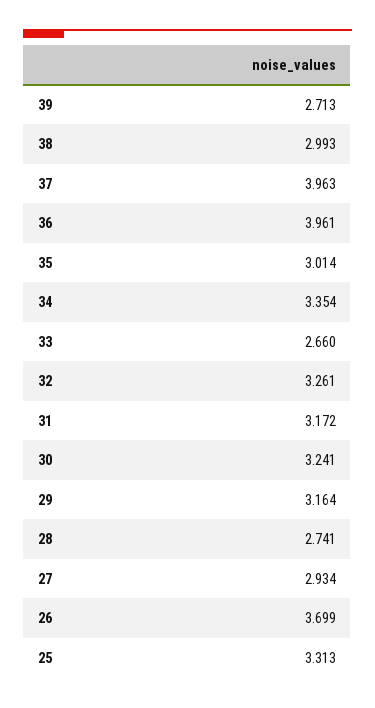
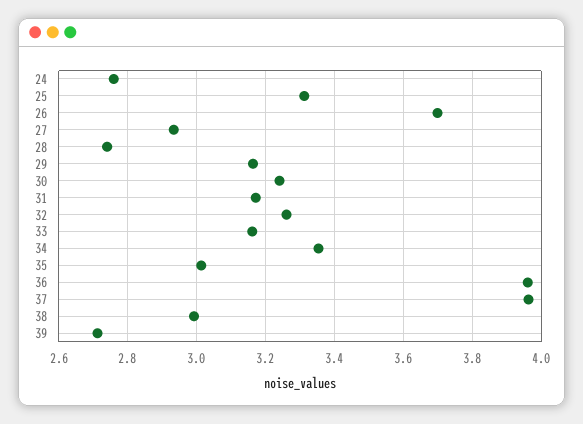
  {
    "39": 2.713,
    "38": 2.993,
    "37": 3.963,
    "36": 3.961,
    "35": 3.014,
    "34": 3.354,
-   "33": 2.66,
+   "33": 3.16,
    "32": 3.261,
    "31": 3.172,
    "30": 3.241,
    "29": 3.164,
    "28": 2.741,
    "27": 2.934,
    "26": 3.699,
-   "25": 3.313
+   "25": 3.313,
+   "24": 2.76
  }

